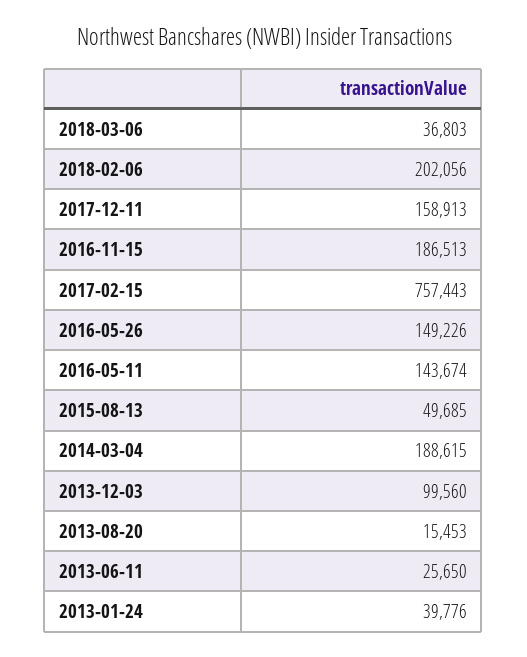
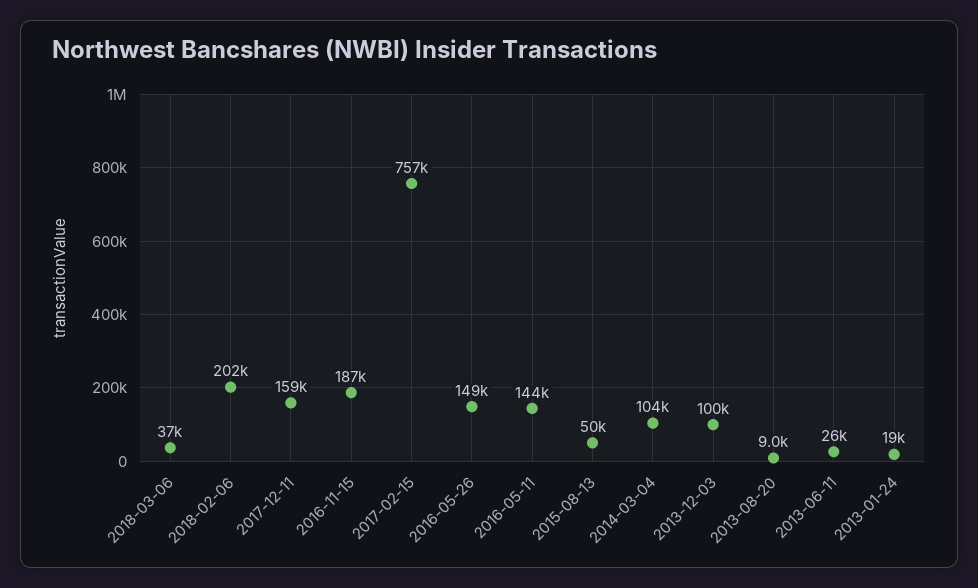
  {
    "2018-03-06": 36803,
    "2018-02-06": 202056,
    "2017-12-11": 158913,
    "2016-11-15": 186513,
    "2017-02-15": 757443,
    "2016-05-26": 149226,
    "2016-05-11": 143674,
    "2015-08-13": 49685,
-   "2014-03-04": 188615,
+   "2014-03-04": 104000,
    "2013-12-03": 99560,
-   "2013-08-20": 15453,
+   "2013-08-20": 9000,
    "2013-06-11": 25650,
-   "2013-01-24": 39776
+   "2013-01-24": 19000
  }

